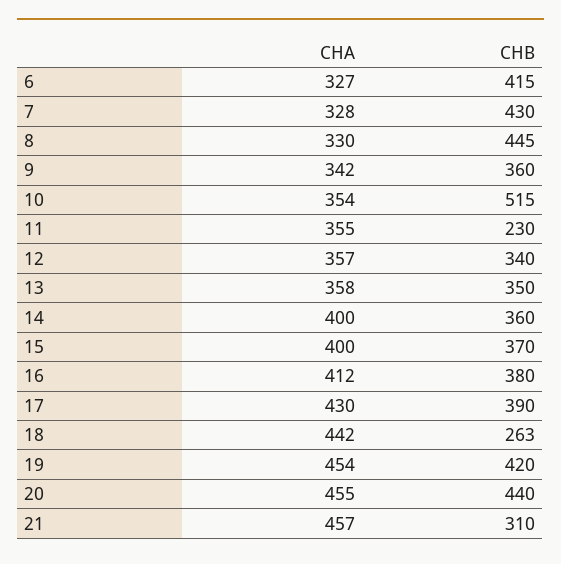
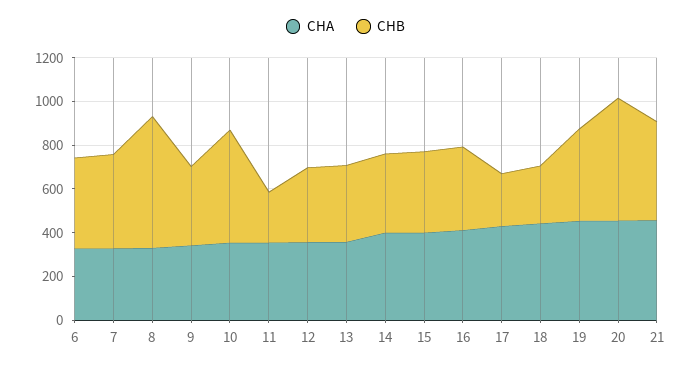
  {
    "CHA": {
      "6": 327,
      "7": 328,
      "8": 330,
      "9": 342,
      "10": 354,
      "11": 355,
      "12": 357,
      "13": 358,
      "14": 400,
      "15": 400,
      "16": 412,
      "17": 430,
      "18": 442,
      "19": 454,
      "20": 455,
      "21": 457
    },
    "CHB": {
      "6": 415,
      "7": 430,
-     "8": 445,
+     "8": 600,
      "9": 360,
      "10": 515,
      "11": 230,
      "12": 340,
      "13": 350,
      "14": 360,
      "15": 370,
      "16": 380,
-     "17": 390,
+     "17": 250,
      "18": 263,
      "19": 420,
-     "20": 440,
+     "20": 550,
-     "21": 310
+     "21": 450
    }
  }

